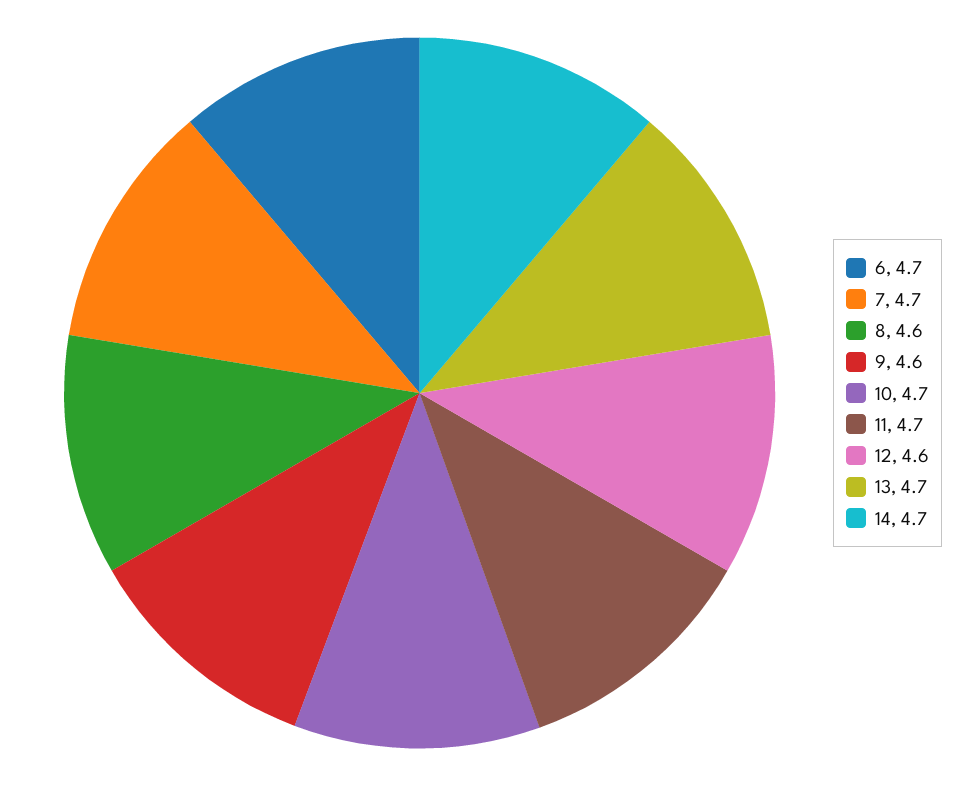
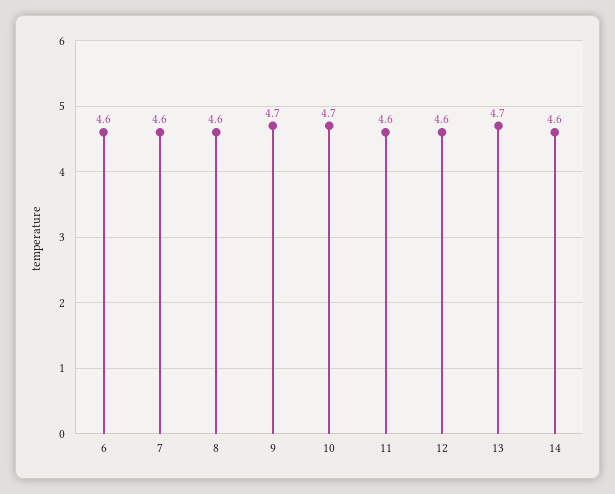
  {
-   "6": 4.7,
+   "6": 4.6,
-   "7": 4.7,
+   "7": 4.6,
    "8": 4.6,
-   "9": 4.6,
+   "9": 4.7,
    "10": 4.7,
-   "11": 4.7,
+   "11": 4.6,
    "12": 4.6,
    "13": 4.7,
-   "14": 4.7
+   "14": 4.6
  }

